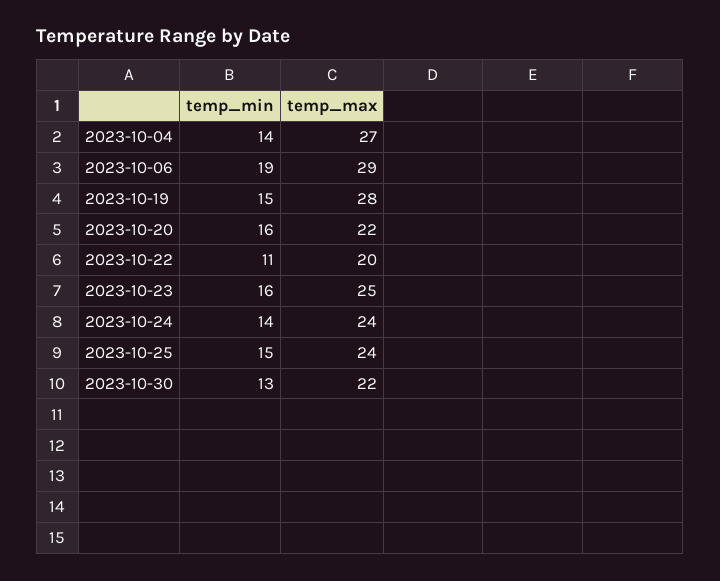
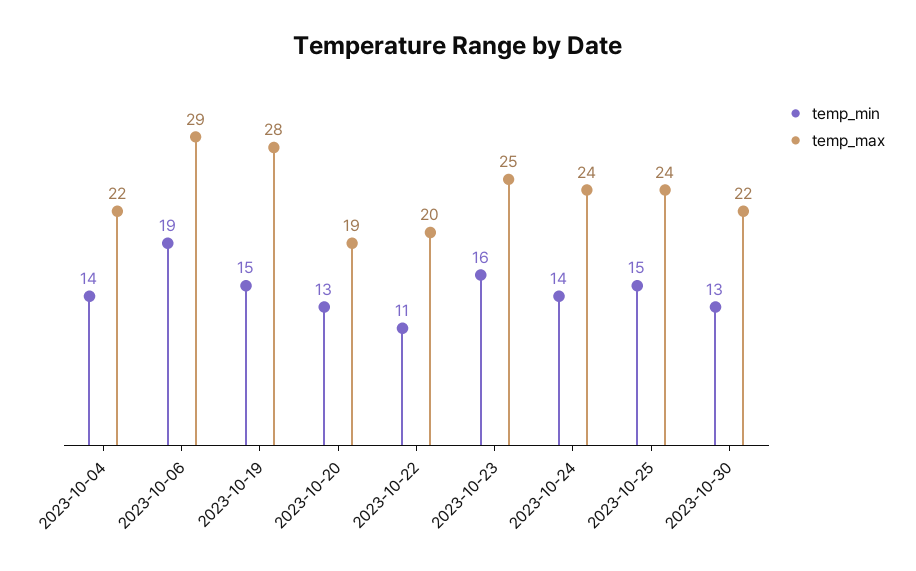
  {
    "temp_min": {
      "2023-10-04": 14,
      "2023-10-06": 19,
      "2023-10-19": 15,
-     "2023-10-20": 16,
+     "2023-10-20": 13,
      "2023-10-22": 11,
      "2023-10-23": 16,
      "2023-10-24": 14,
      "2023-10-25": 15,
      "2023-10-30": 13
    },
    "temp_max": {
-     "2023-10-04": 27,
+     "2023-10-04": 22,
      "2023-10-06": 29,
      "2023-10-19": 28,
-     "2023-10-20": 22,
+     "2023-10-20": 19,
      "2023-10-22": 20,
      "2023-10-23": 25,
      "2023-10-24": 24,
      "2023-10-25": 24,
      "2023-10-30": 22
    }
  }

